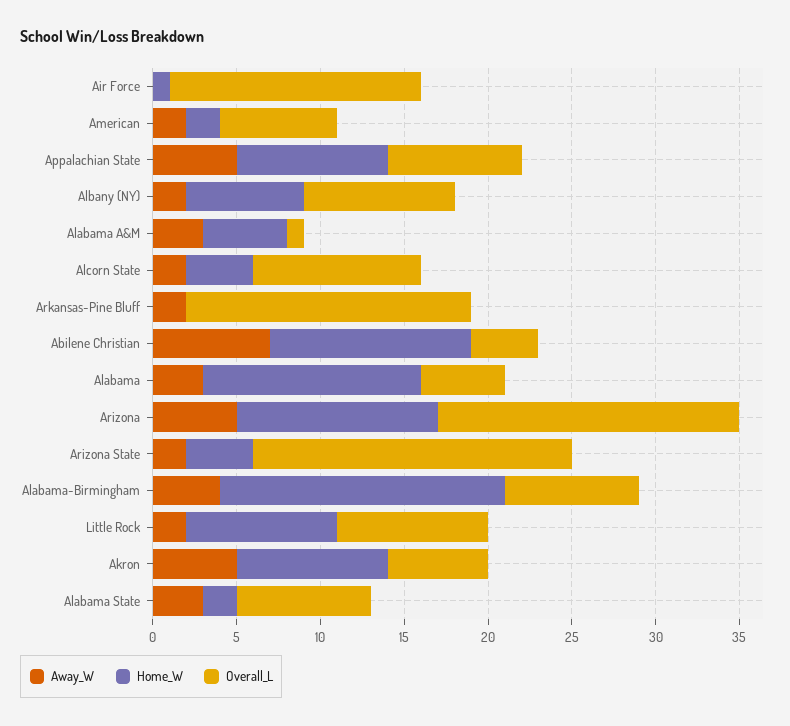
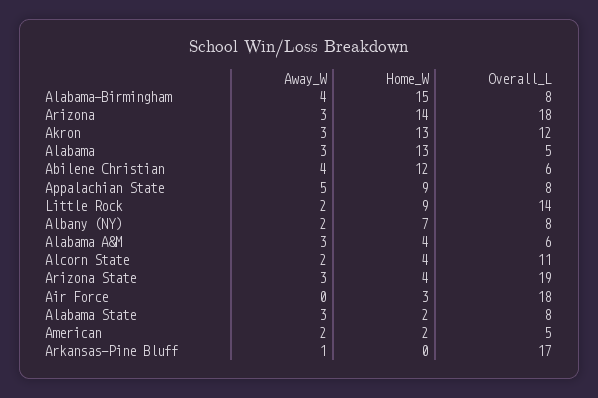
  {
    "Away_W": {
      "Air Force": 0,
      "American": 2,
      "Appalachian State": 5,
      "Albany (NY)": 2,
      "Alabama A&M": 3,
      "Alcorn State": 2,
-     "Arkansas-Pine Bluff": 2,
+     "Arkansas-Pine Bluff": 1,
-     "Abilene Christian": 7,
+     "Abilene Christian": 4,
      "Alabama": 3,
-     "Arizona": 5,
+     "Arizona": 3,
-     "Arizona State": 2,
+     "Arizona State": 3,
      "Alabama-Birmingham": 4,
      "Little Rock": 2,
-     "Akron": 5,
+     "Akron": 3,
      "Alabama State": 3
    },
    "Home_W": {
-     "Air Force": 1,
+     "Air Force": 3,
      "American": 2,
      "Appalachian State": 9,
      "Albany (NY)": 7,
-     "Alabama A&M": 5,
+     "Alabama A&M": 4,
      "Alcorn State": 4,
      "Arkansas-Pine Bluff": 0,
      "Abilene Christian": 12,
      "Alabama": 13,
-     "Arizona": 12,
+     "Arizona": 14,
      "Arizona State": 4,
-     "Alabama-Birmingham": 17,
+     "Alabama-Birmingham": 15,
      "Little Rock": 9,
-     "Akron": 9,
+     "Akron": 13,
      "Alabama State": 2
    },
    "Overall_L": {
-     "Air Force": 15,
+     "Air Force": 18,
-     "American": 7,
+     "American": 5,
      "Appalachian State": 8,
-     "Albany (NY)": 9,
+     "Albany (NY)": 8,
-     "Alabama A&M": 1,
+     "Alabama A&M": 6,
-     "Alcorn State": 10,
+     "Alcorn State": 11,
      "Arkansas-Pine Bluff": 17,
-     "Abilene Christian": 4,
+     "Abilene Christian": 6,
      "Alabama": 5,
      "Arizona": 18,
      "Arizona State": 19,
      "Alabama-Birmingham": 8,
-     "Little Rock": 9,
+     "Little Rock": 14,
-     "Akron": 6,
+     "Akron": 12,
      "Alabama State": 8
    }
  }

